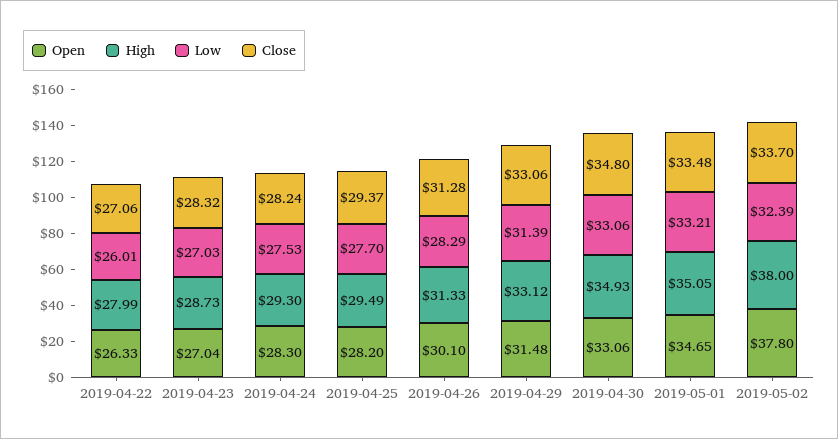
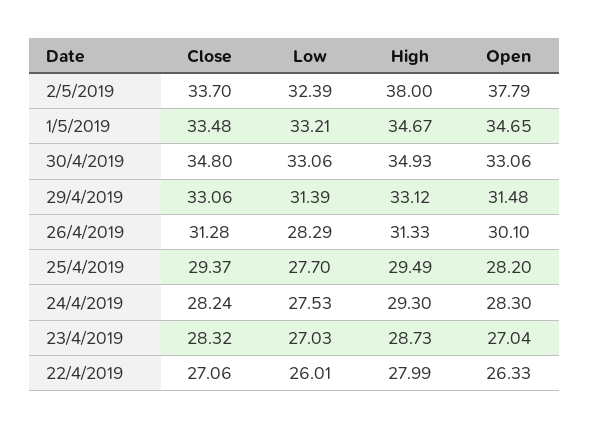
  {
    "Open": {
      "2019-04-22": 26.33,
      "2019-04-23": 27.04,
      "2019-04-24": 28.3,
      "2019-04-25": 28.2,
      "2019-04-26": 30.1,
      "2019-04-29": 31.48,
      "2019-04-30": 33.06,
      "2019-05-01": 34.65,
-     "2019-05-02": 37.8
+     "2019-05-02": 37.79
    },
    "High": {
      "2019-04-22": 27.99,
      "2019-04-23": 28.73,
      "2019-04-24": 29.3,
      "2019-04-25": 29.49,
      "2019-04-26": 31.33,
      "2019-04-29": 33.12,
      "2019-04-30": 34.93,
-     "2019-05-01": 35.05,
+     "2019-05-01": 34.67,
      "2019-05-02": 38
    },
    "Low": {
      "2019-04-22": 26.01,
      "2019-04-23": 27.03,
      "2019-04-24": 27.53,
      "2019-04-25": 27.7,
      "2019-04-26": 28.29,
      "2019-04-29": 31.39,
      "2019-04-30": 33.06,
      "2019-05-01": 33.21,
      "2019-05-02": 32.39
    },
    "Close": {
      "2019-04-22": 27.06,
      "2019-04-23": 28.32,
      "2019-04-24": 28.24,
      "2019-04-25": 29.37,
      "2019-04-26": 31.28,
      "2019-04-29": 33.06,
      "2019-04-30": 34.8,
      "2019-05-01": 33.48,
      "2019-05-02": 33.7
    }
  }

